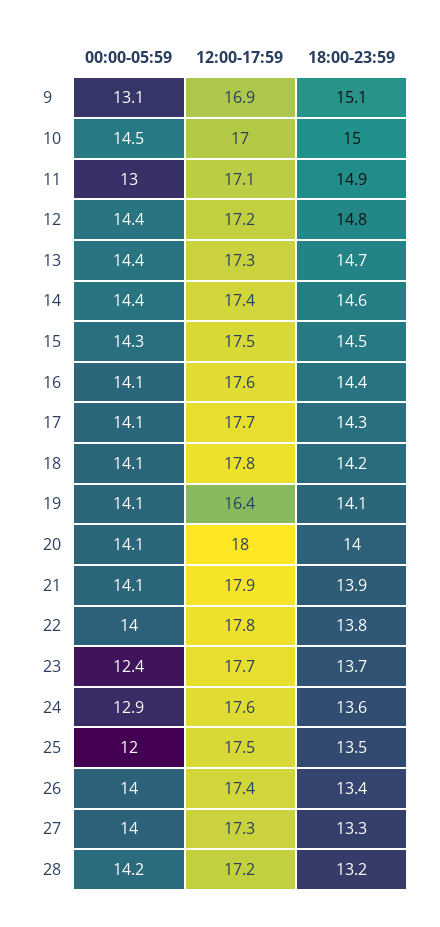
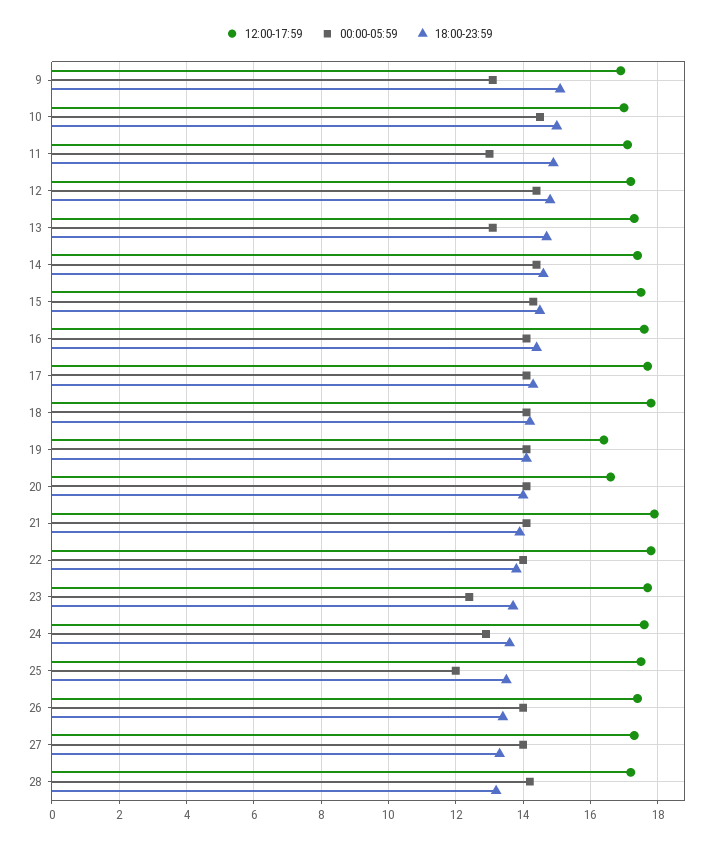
  {
    "00:00-05:59": {
      "9": 13.1,
      "10": 14.5,
      "11": 13,
      "12": 14.4,
-     "13": 14.4,
+     "13": 13,
      "14": 14.4,
      "15": 14.3,
      "16": 14.1,
      "17": 14.1,
      "18": 14.1,
      "19": 14.1,
      "20": 14.1,
      "21": 14.1,
      "22": 14,
      "23": 12.4,
      "24": 12.9,
      "25": 12,
      "26": 14,
      "27": 14,
      "28": 14.2
    },
    "12:00-17:59": {
      "9": 16.9,
      "10": 17,
      "11": 17.1,
      "12": 17.2,
      "13": 17.3,
      "14": 17.4,
      "15": 17.5,
      "16": 17.6,
      "17": 17.7,
      "18": 17.8,
      "19": 16.4,
-     "20": 18,
+     "20": 16.5,
      "21": 17.9,
      "22": 17.8,
      "23": 17.7,
      "24": 17.6,
      "25": 17.5,
      "26": 17.4,
      "27": 17.3,
      "28": 17.2
    },
    "18:00-23:59": {
      "9": 15.1,
      "10": 15,
      "11": 14.9,
      "12": 14.8,
      "13": 14.7,
      "14": 14.6,
      "15": 14.5,
      "16": 14.4,
      "17": 14.3,
      "18": 14.2,
      "19": 14.1,
      "20": 14,
      "21": 13.9,
      "22": 13.8,
      "23": 13.7,
      "24": 13.6,
      "25": 13.5,
      "26": 13.4,
      "27": 13.3,
      "28": 13.2
    }
  }

